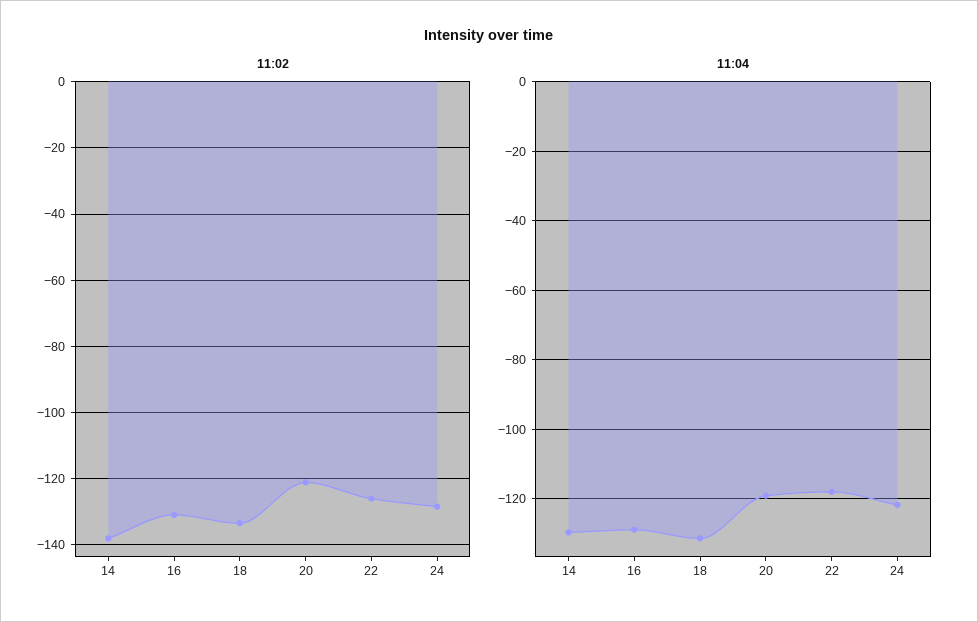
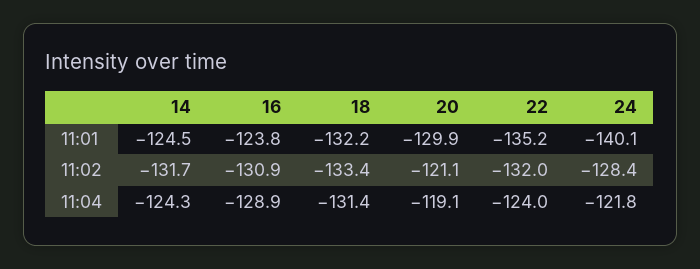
  {
    "11:02": {
-     "14": -138,
+     "14": -131.7,
      "16": -130.9,
      "18": -133.4,
      "20": -121.1,
-     "22": -126,
+     "22": -132,
      "24": -128.4
    },
    "11:04": {
-     "14": -130,
+     "14": -124.3,
      "16": -128.9,
      "18": -131.4,
      "20": -119.1,
-     "22": -118,
+     "22": -124,
      "24": -121.8
-   }
+   },
+   "11:01": {
+     "14": -124.5,
+     "16": -123.8,
+     "18": -132.2,
+     "20": -129.9,
+     "22": -135.2,
+     "24": -140.1
+   }
  }

